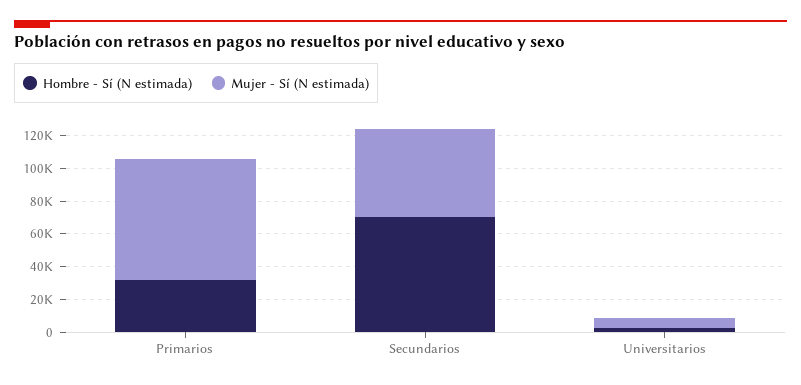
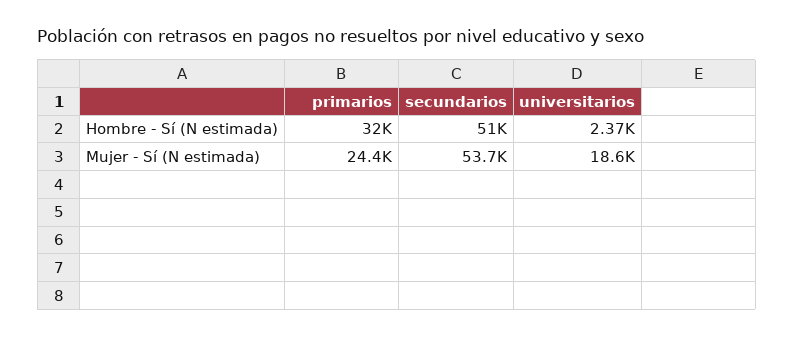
  {
    "Hombre - Sí (N estimada)": {
      "Primarios": 32000,
-     "Secundarios": 70000,
+     "Secundarios": 51000,
      "Universitarios": 2370
    },
    "Mujer - Sí (N estimada)": {
-     "Primarios": 75000,
+     "Primarios": 24400,
      "Secundarios": 53700,
-     "Universitarios": 5000
+     "Universitarios": 18600
    }
  }

